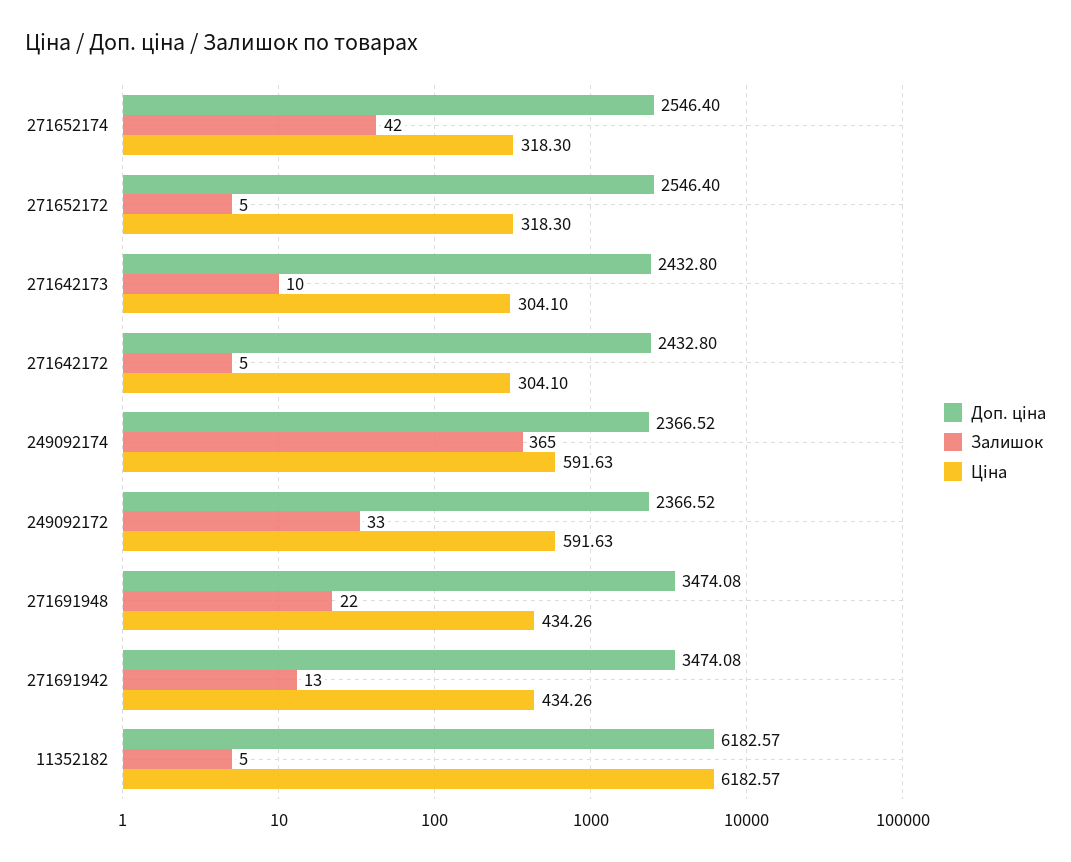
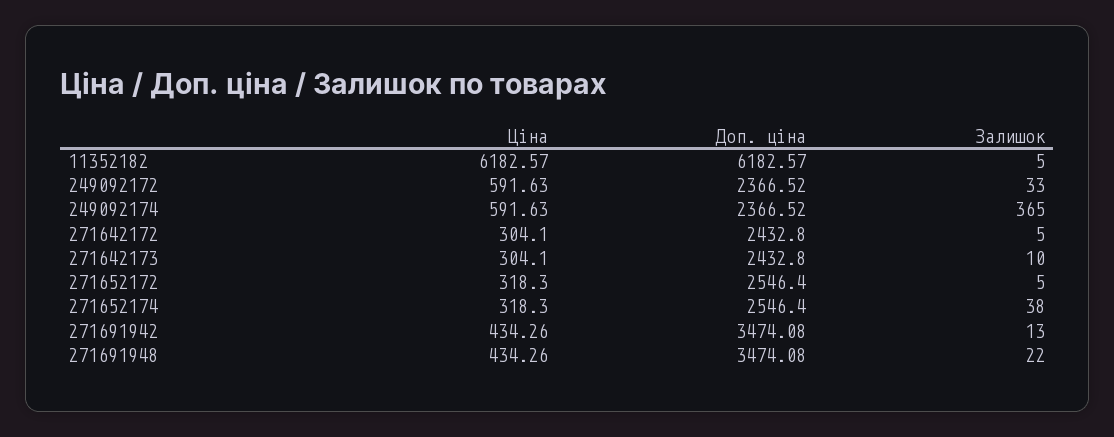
  {
    "Доп. ціна": {
      "271652174": 2546.4,
      "271652172": 2546.4,
      "271642173": 2432.8,
      "271642172": 2432.8,
      "249092174": 2366.52,
      "249092172": 2366.52,
      "271691948": 3474.08,
      "271691942": 3474.08,
      "11352182": 6182.57
    },
    "Залишок": {
-     "271652174": 42,
+     "271652174": 38,
      "271652172": 5,
      "271642173": 10,
      "271642172": 5,
      "249092174": 365,
      "249092172": 33,
      "271691948": 22,
      "271691942": 13,
      "11352182": 5
    },
    "Ціна": {
      "271652174": 318.3,
      "271652172": 318.3,
      "271642173": 304.1,
      "271642172": 304.1,
      "249092174": 591.63,
      "249092172": 591.63,
      "271691948": 434.26,
      "271691942": 434.26,
      "11352182": 6182.57
    }
  }

